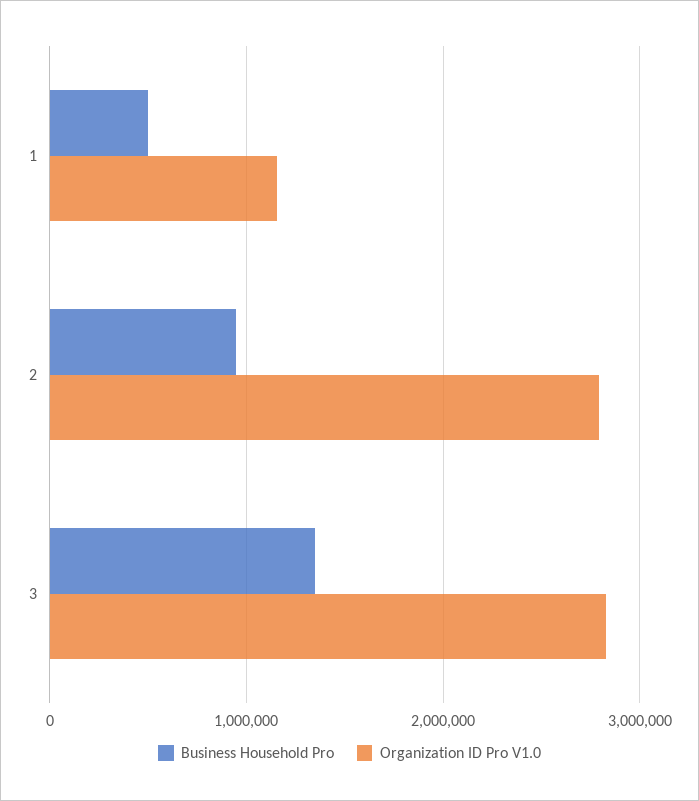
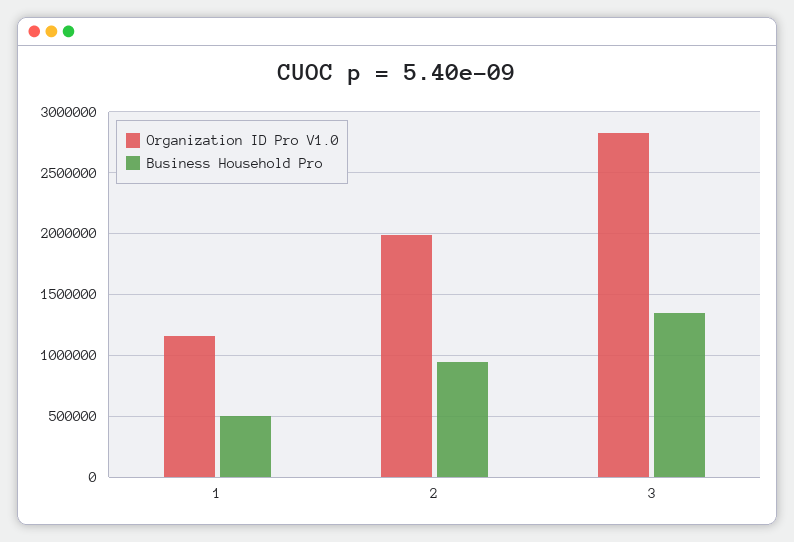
  {
    "Business Household Pro": {
      "1": 500000,
      "2": 950000,
      "3": 1350000
    },
    "Organization ID Pro V1.0": {
      "1": 1150000,
-     "2": 2800000,
+     "2": 2000000,
      "3": 2850000
    }
  }

